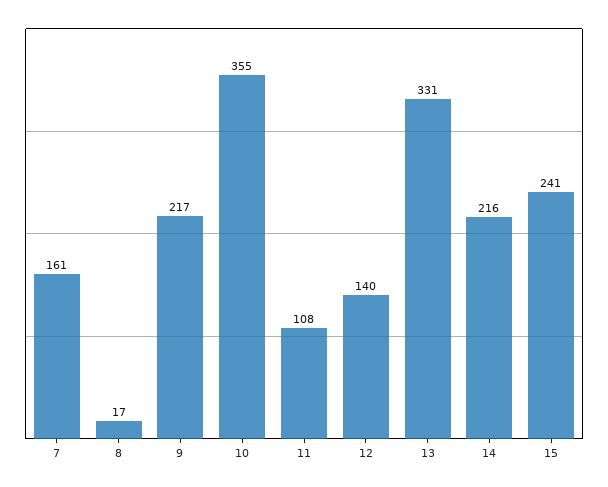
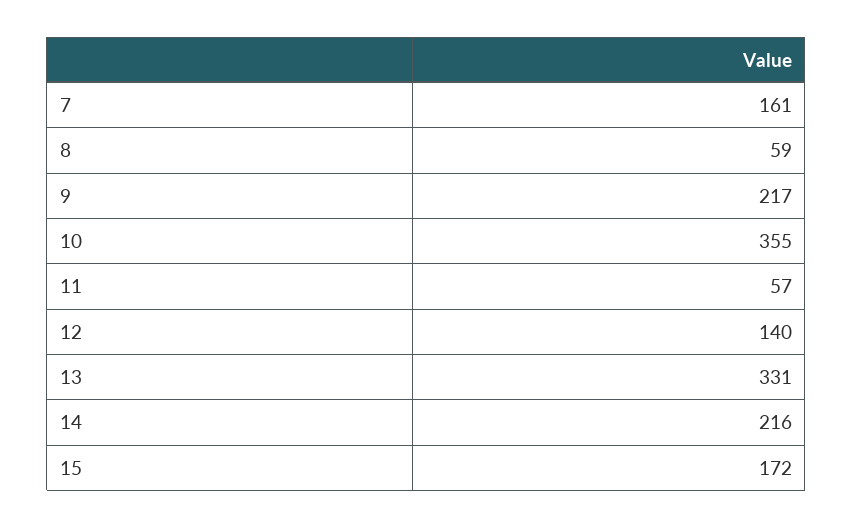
  {
    "7": 161,
-   "8": 17,
+   "8": 59,
    "9": 217,
    "10": 355,
-   "11": 108,
+   "11": 57,
    "12": 140,
    "13": 331,
    "14": 216,
-   "15": 241
+   "15": 172
  }

